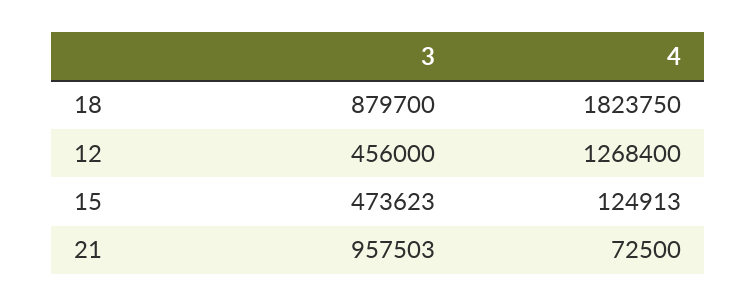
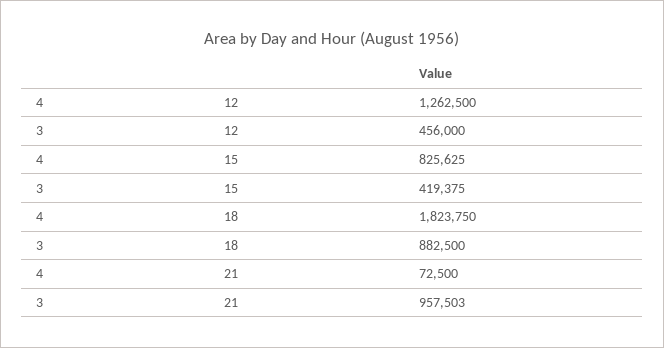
  {
    "3": {
-     "18": 879700,
+     "18": 882500,
      "12": 456000,
-     "15": 473623,
+     "15": 419375,
      "21": 957503
    },
    "4": {
      "18": 1823750,
-     "12": 1268400,
+     "12": 1262500,
-     "15": 124913,
+     "15": 825625,
      "21": 72500
    }
  }

